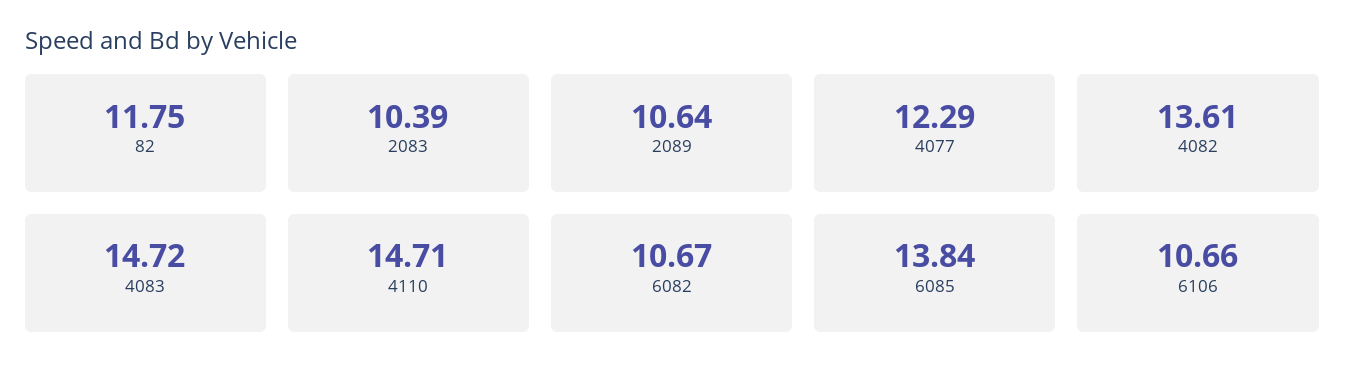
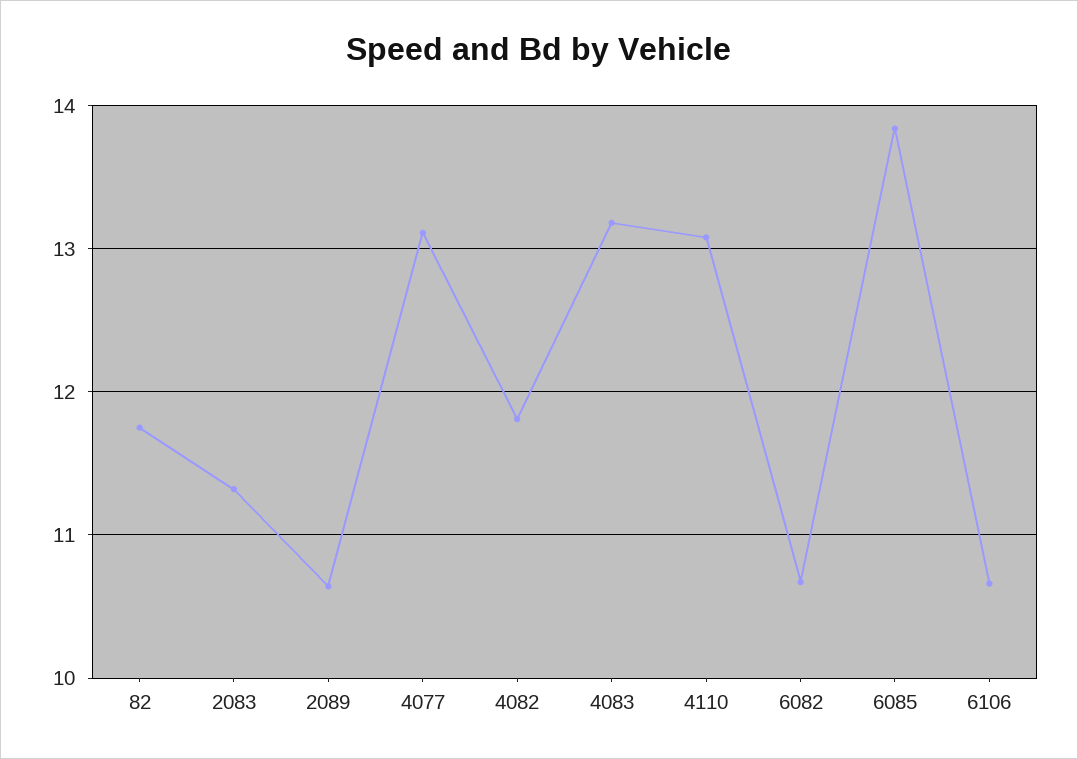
  {
    "82": 11.75,
-   "2083": 10.39,
+   "2083": 11.3,
    "2089": 10.64,
-   "4077": 12.29,
+   "4077": 13.1,
-   "4082": 13.61,
+   "4082": 11.8,
-   "4083": 14.72,
+   "4083": 13.2,
-   "4110": 14.71,
+   "4110": 13.1,
    "6082": 10.67,
    "6085": 13.84,
    "6106": 10.66
  }

